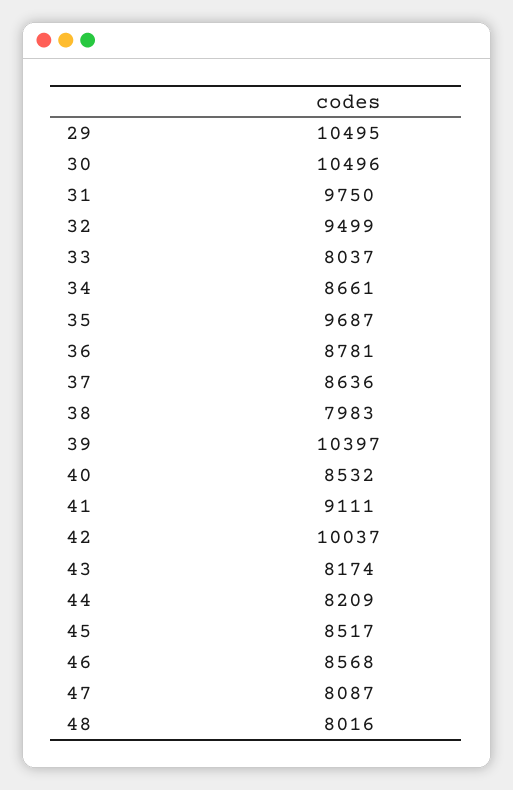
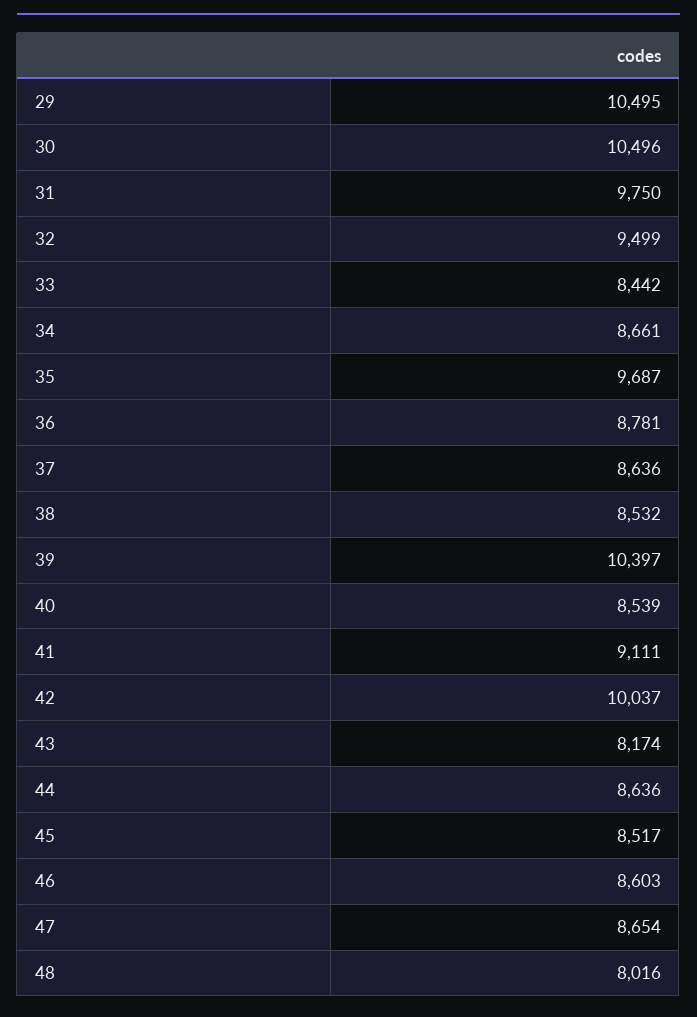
  {
    "29": 10495,
    "30": 10496,
    "31": 9750,
    "32": 9499,
-   "33": 8037,
+   "33": 8442,
    "34": 8661,
    "35": 9687,
    "36": 8781,
    "37": 8636,
-   "38": 7983,
+   "38": 8532,
    "39": 10397,
-   "40": 8532,
+   "40": 8539,
    "41": 9111,
    "42": 10037,
    "43": 8174,
-   "44": 8209,
+   "44": 8636,
    "45": 8517,
-   "46": 8568,
+   "46": 8603,
-   "47": 8087,
+   "47": 8654,
    "48": 8016
  }

